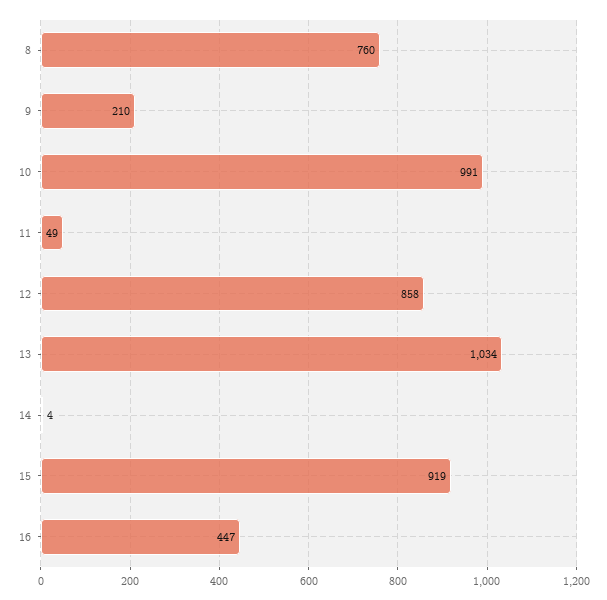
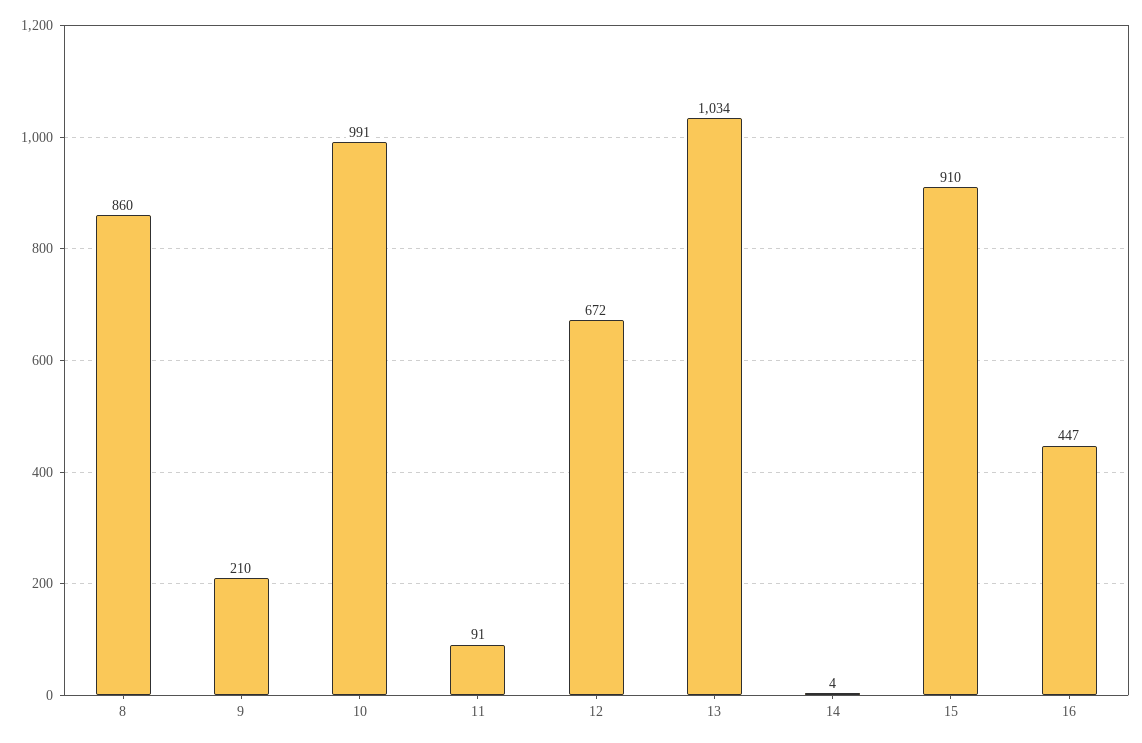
  {
-   "8": 760,
+   "8": 860,
    "9": 210,
    "10": 991,
-   "11": 49,
+   "11": 91,
-   "12": 858,
+   "12": 672,
    "13": 1034,
    "14": 4,
-   "15": 919,
+   "15": 910,
    "16": 447
  }

